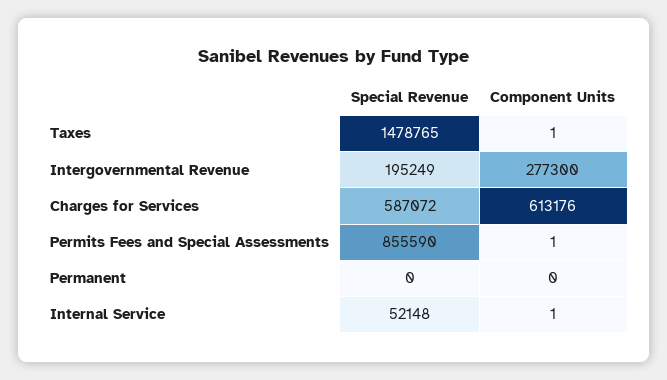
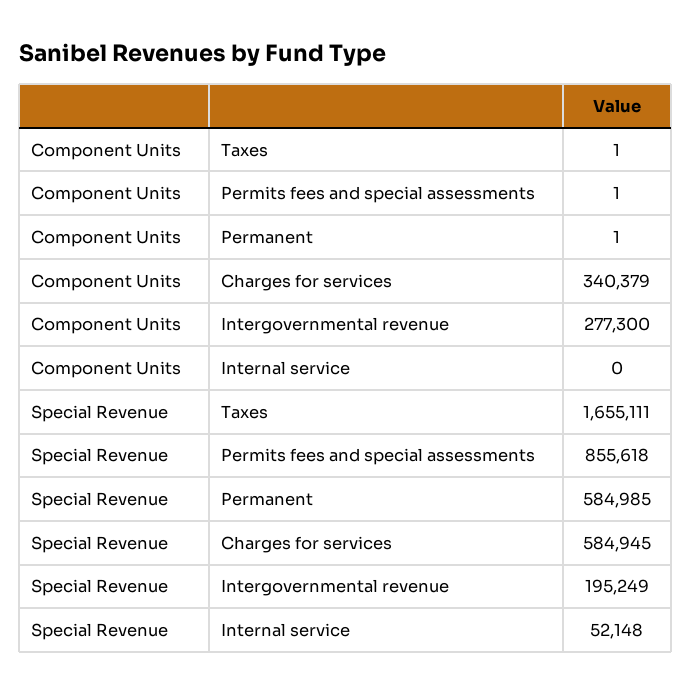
  {
    "Special Revenue": {
-     "Taxes": 1478765,
+     "Taxes": 1655111,
      "Intergovernmental Revenue": 195249,
-     "Charges for Services": 587072,
+     "Charges for Services": 584945,
-     "Permits Fees and Special Assessments": 855590,
+     "Permits Fees and Special Assessments": 855618,
-     "Permanent": 0,
+     "Permanent": 584985,
      "Internal Service": 52148
    },
    "Component Units": {
      "Taxes": 1,
      "Intergovernmental Revenue": 277300,
-     "Charges for Services": 613176,
+     "Charges for Services": 340379,
      "Permits Fees and Special Assessments": 1,
-     "Permanent": 0,
+     "Permanent": 1,
-     "Internal Service": 1
+     "Internal Service": 0
    }
  }

